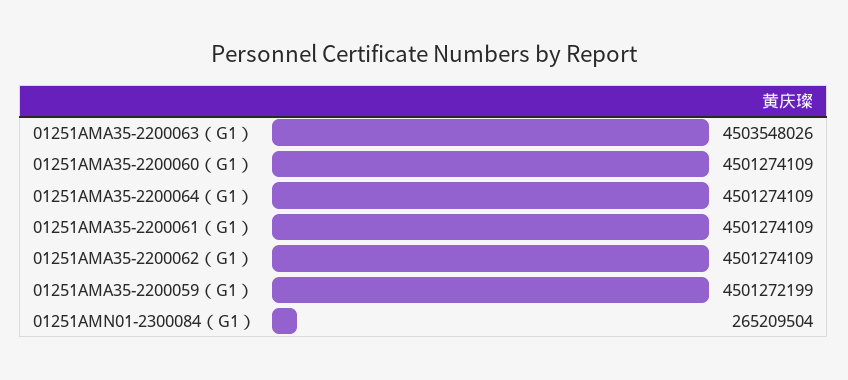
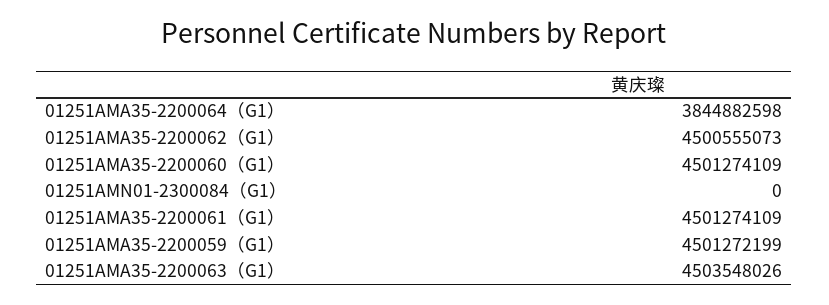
  {
    "01251AMA35-2200063（G1）": 4503548026,
    "01251AMA35-2200060（G1）": 4501274109,
-   "01251AMA35-2200064（G1）": 4501274109,
+   "01251AMA35-2200064（G1）": 3844882598,
    "01251AMA35-2200061（G1）": 4501274109,
-   "01251AMA35-2200062（G1）": 4501274109,
+   "01251AMA35-2200062（G1）": 4500555073,
    "01251AMA35-2200059（G1）": 4501272199,
-   "01251AMN01-2300084（G1）": 265209504
+   "01251AMN01-2300084（G1）": 0
  }

